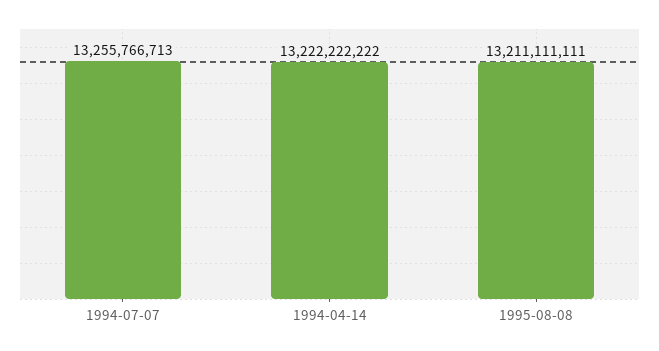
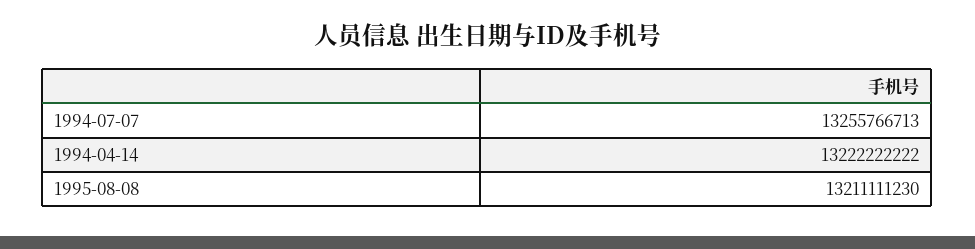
  {
    "1994-07-07": 13255766713,
    "1994-04-14": 13222222222,
-   "1995-08-08": 13211111111
+   "1995-08-08": 13211111230
  }

